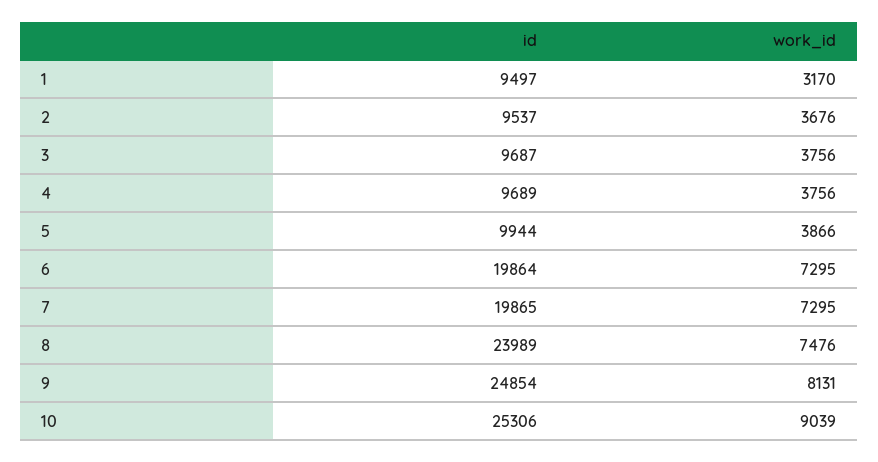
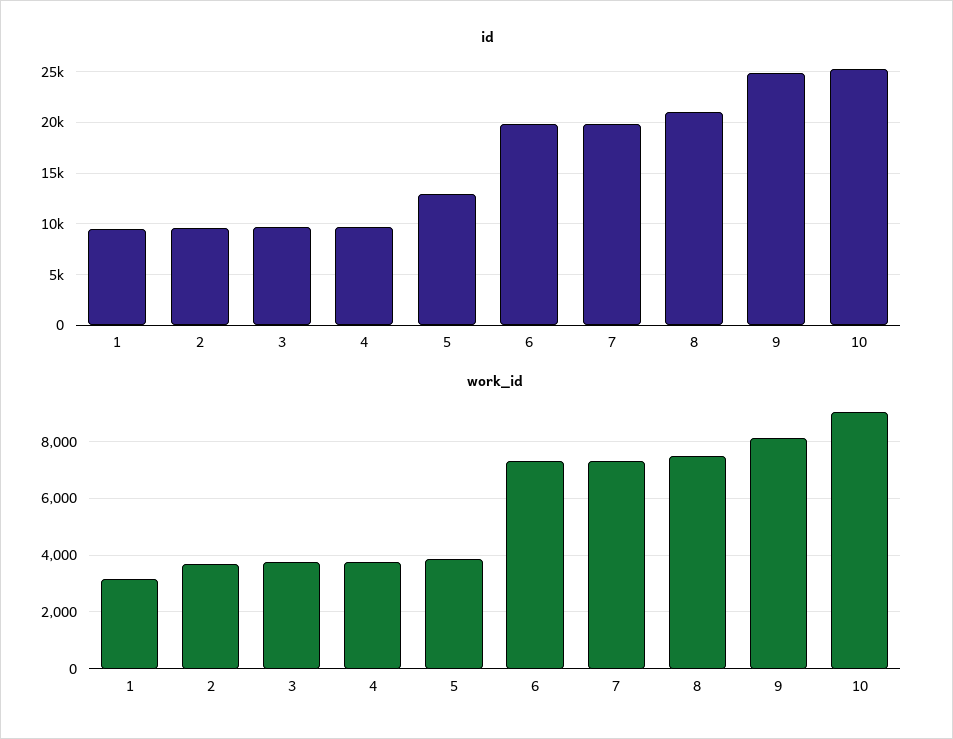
  {
    "id": {
      "1": 9497,
      "2": 9537,
      "3": 9687,
      "4": 9689,
-     "5": 9944,
+     "5": 13000,
      "6": 19864,
      "7": 19865,
-     "8": 23989,
+     "8": 21000,
      "9": 24854,
      "10": 25306
    },
    "work_id": {
      "1": 3170,
      "2": 3676,
      "3": 3756,
      "4": 3756,
      "5": 3866,
      "6": 7295,
      "7": 7295,
      "8": 7476,
      "9": 8131,
      "10": 9039
    }
  }

